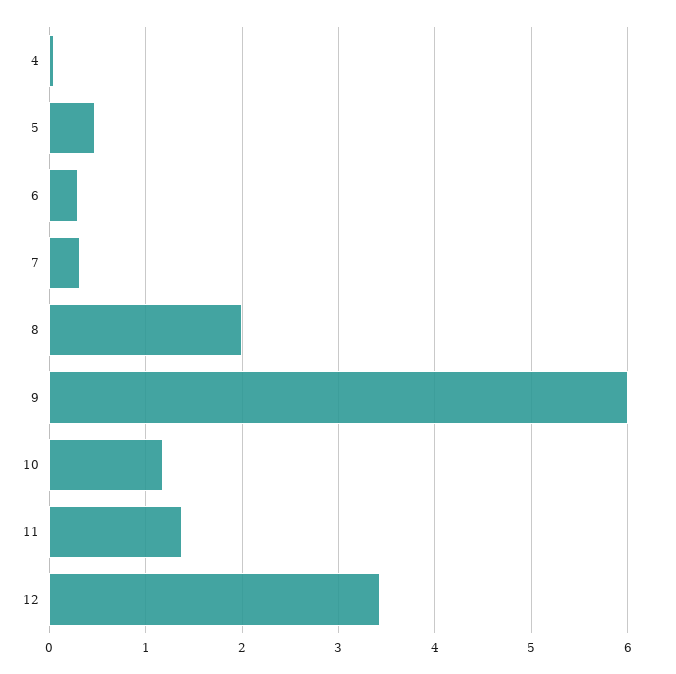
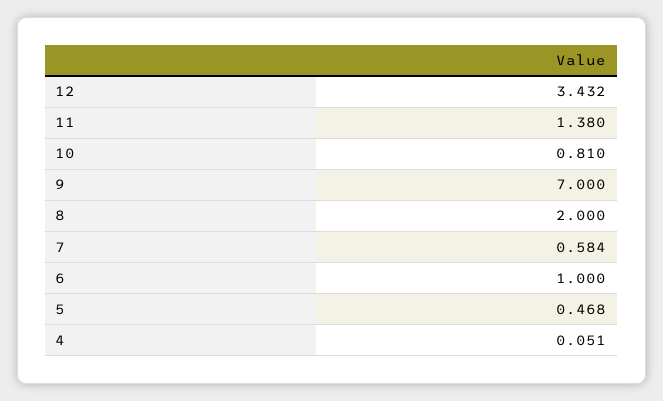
  {
    "4": 0.051,
    "5": 0.468,
-   "6": 0.3,
+   "6": 1,
-   "7": 0.3,
+   "7": 0.584,
    "8": 2,
-   "9": 6,
+   "9": 7,
-   "10": 1.2,
+   "10": 0.81,
    "11": 1.38,
    "12": 3.432
  }

